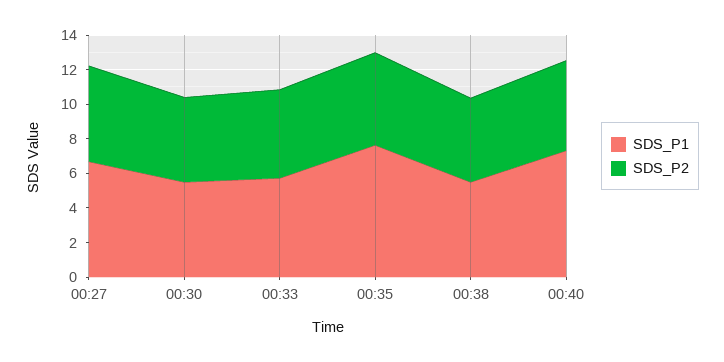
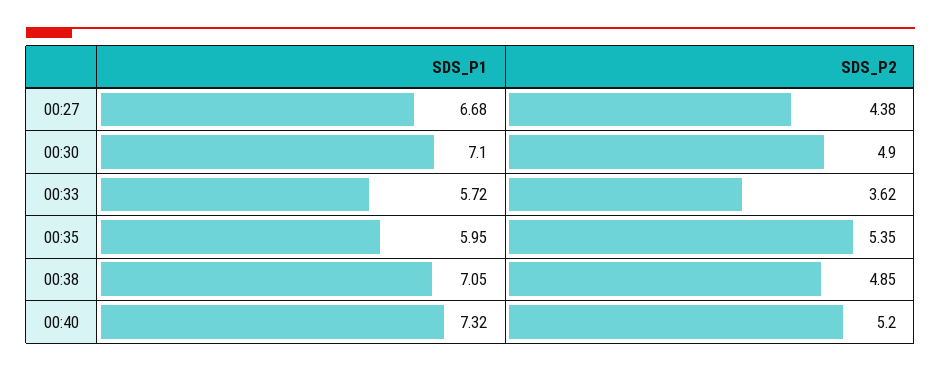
  {
    "SDS_P1": {
      "00:27": 6.68,
-     "00:30": 5.5,
+     "00:30": 7.1,
      "00:33": 5.72,
-     "00:35": 7.5,
+     "00:35": 5.95,
-     "00:38": 5.5,
+     "00:38": 7.05,
      "00:40": 7.32
    },
    "SDS_P2": {
-     "00:27": 5.5,
+     "00:27": 4.38,
      "00:30": 4.9,
-     "00:33": 5,
+     "00:33": 3.62,
      "00:35": 5.35,
      "00:38": 4.85,
      "00:40": 5.2
    }
  }

